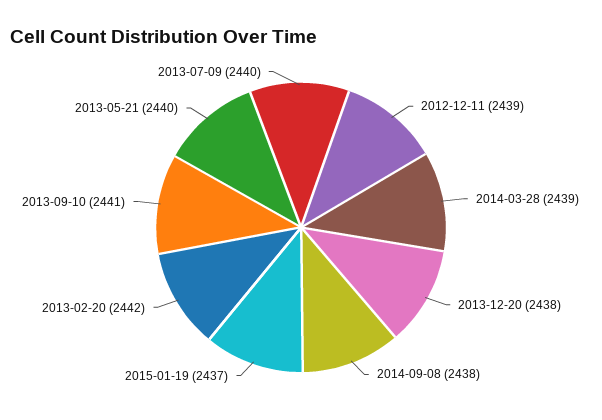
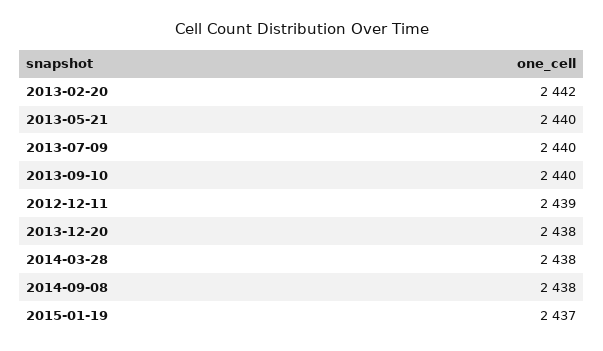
  {
    "2012-12-11": 2439,
-   "2014-03-28": 2439,
+   "2014-03-28": 2438,
    "2013-12-20": 2438,
    "2014-09-08": 2438,
    "2015-01-19": 2437,
    "2013-02-20": 2442,
-   "2013-09-10": 2441,
+   "2013-09-10": 2440,
    "2013-05-21": 2440,
    "2013-07-09": 2440
  }

